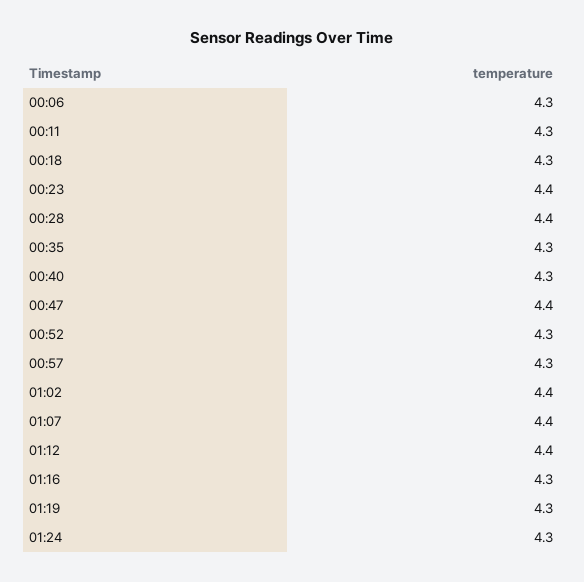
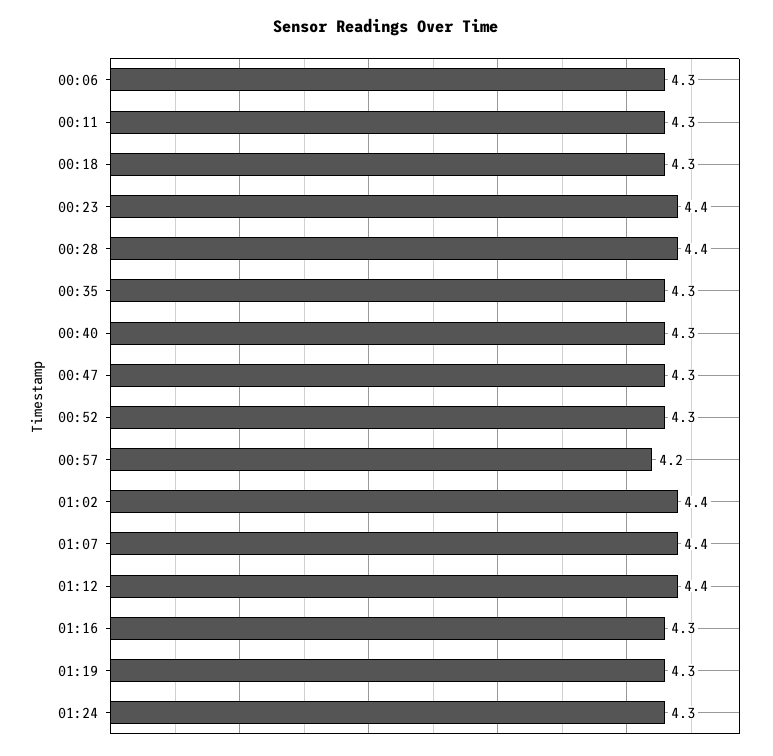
  {
    "00:06": 4.3,
    "00:11": 4.3,
    "00:18": 4.3,
    "00:23": 4.4,
    "00:28": 4.4,
    "00:35": 4.3,
    "00:40": 4.3,
-   "00:47": 4.4,
+   "00:47": 4.3,
    "00:52": 4.3,
-   "00:57": 4.3,
+   "00:57": 4.2,
    "01:02": 4.4,
    "01:07": 4.4,
    "01:12": 4.4,
    "01:16": 4.3,
    "01:19": 4.3,
    "01:24": 4.3
  }

